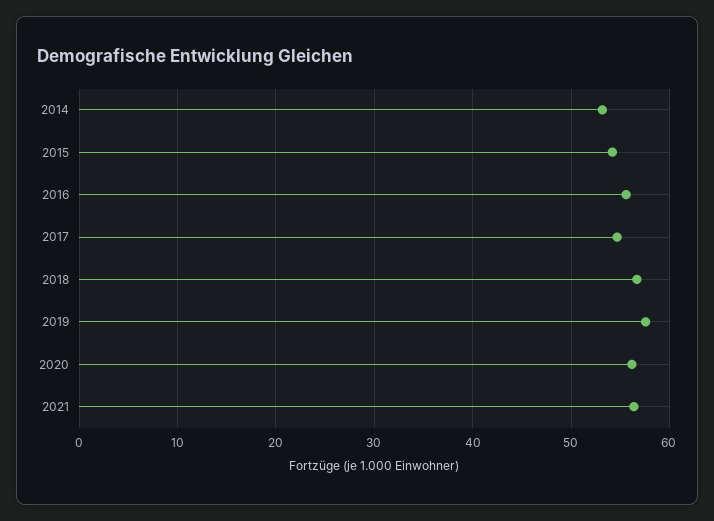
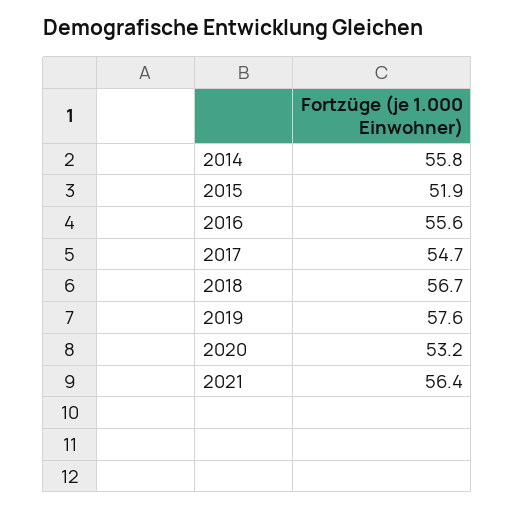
  {
-   "2014": 53,
+   "2014": 55.8,
-   "2015": 54,
+   "2015": 51.9,
    "2016": 55.6,
    "2017": 54.7,
    "2018": 56.7,
    "2019": 57.6,
-   "2020": 56,
+   "2020": 53.2,
    "2021": 56.4
  }

